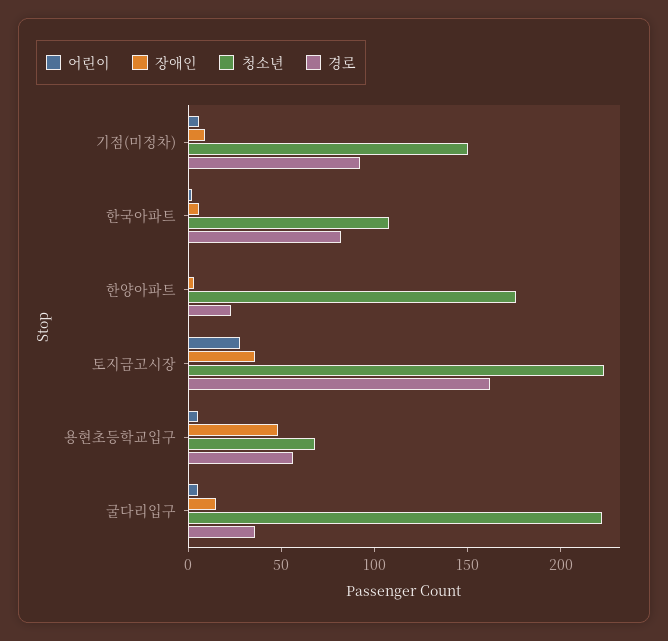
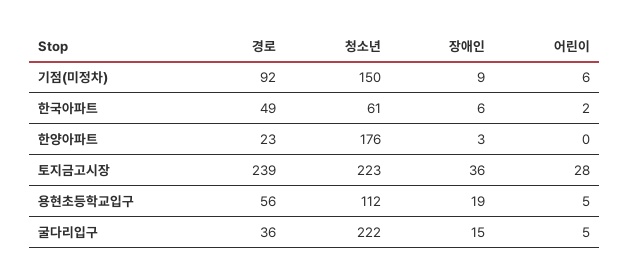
  {
    "어린이": {
      "기점(미정차)": 6,
      "한국아파트": 2,
      "한양아파트": 0,
      "토지금고시장": 28,
      "용현초등학교입구": 5,
      "굴다리입구": 5
    },
    "장애인": {
      "기점(미정차)": 9,
      "한국아파트": 6,
      "한양아파트": 3,
      "토지금고시장": 36,
-     "용현초등학교입구": 50,
+     "용현초등학교입구": 19,
      "굴다리입구": 15
    },
    "청소년": {
      "기점(미정차)": 150,
-     "한국아파트": 110,
+     "한국아파트": 61,
      "한양아파트": 176,
      "토지금고시장": 223,
-     "용현초등학교입구": 70,
+     "용현초등학교입구": 112,
      "굴다리입구": 222
    },
    "경로": {
      "기점(미정차)": 92,
-     "한국아파트": 80,
+     "한국아파트": 49,
      "한양아파트": 23,
-     "토지금고시장": 160,
+     "토지금고시장": 239,
      "용현초등학교입구": 56,
      "굴다리입구": 36
    }
  }

